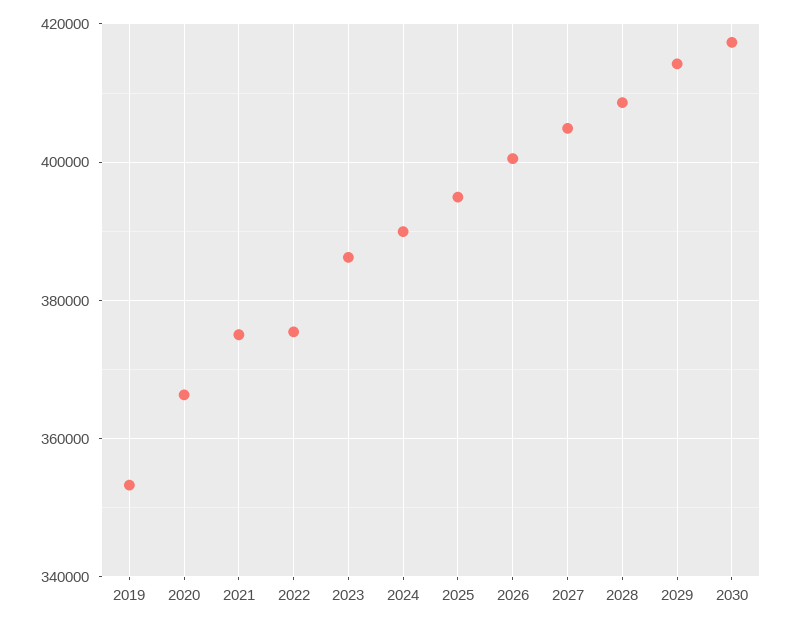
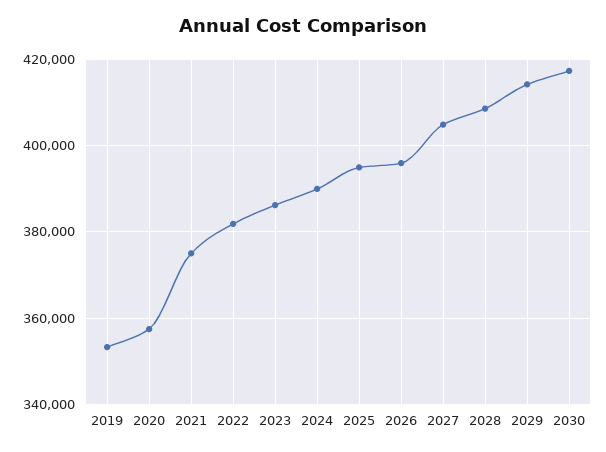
  {
    "2019": 354000,
-   "2020": 366000,
+   "2020": 358000,
    "2021": 376000,
-   "2022": 376000,
+   "2022": 382000,
    "2023": 386000,
    "2024": 390000,
    "2025": 394000,
-   "2026": 400000,
+   "2026": 396000,
    "2027": 404000,
    "2028": 408000,
    "2029": 414000,
    "2030": 418000
  }

